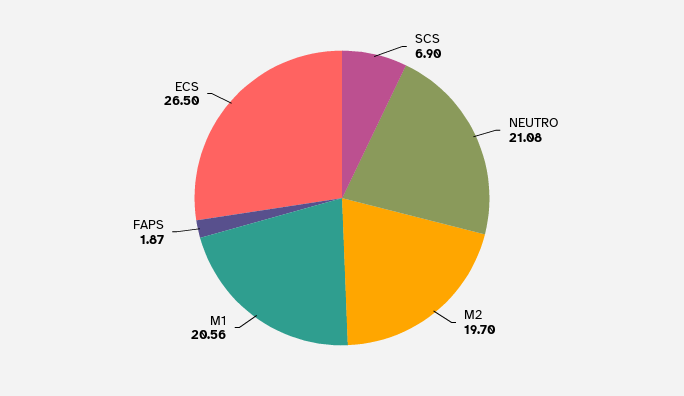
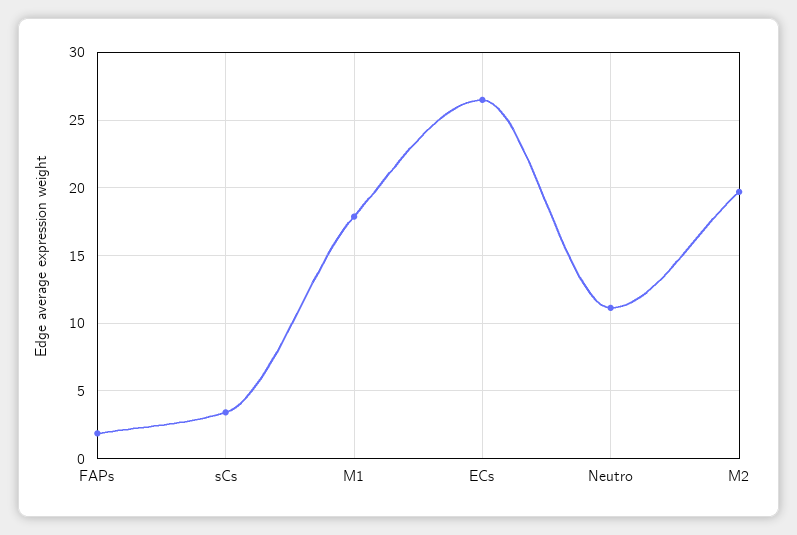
  {
-   "SCS": 6.9,
+   "SCS": 3.5,
-   "NEUTRO": 21.08,
+   "NEUTRO": 11,
    "M2": 19.7,
-   "M1": 20.56,
+   "M1": 18,
    "FAPS": 1.87,
    "ECS": 26.5
  }

